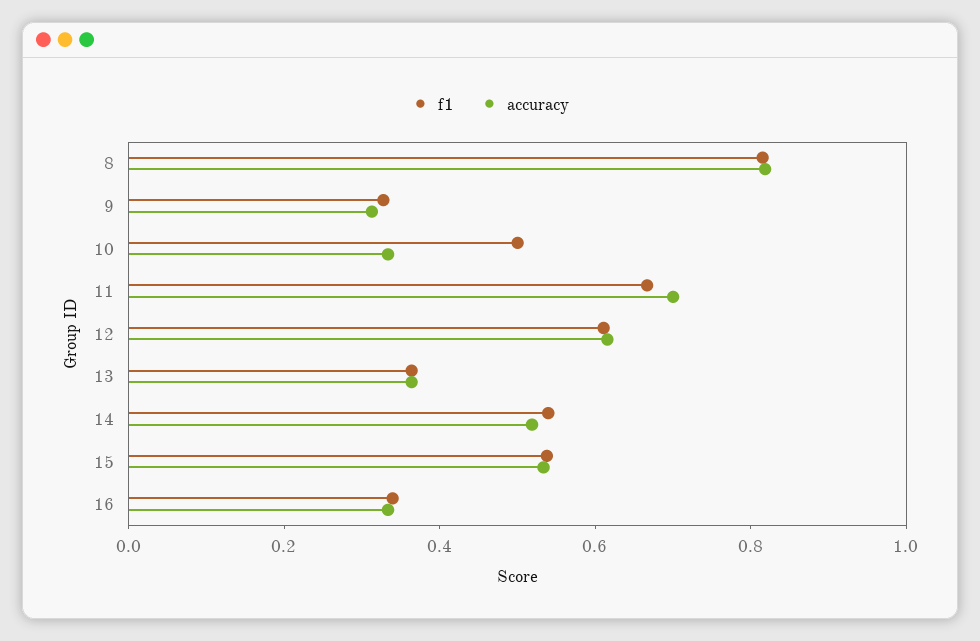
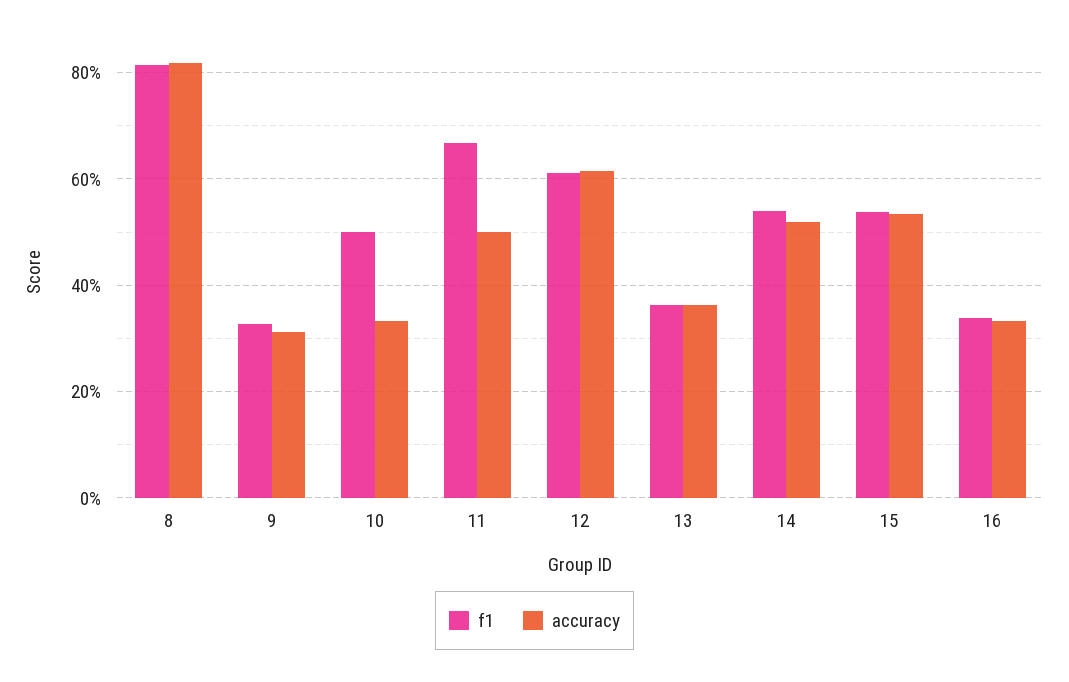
  {
    "f1": {
      "8": 0.82,
      "9": 0.32,
      "10": 0.5,
      "11": 0.66,
      "12": 0.62,
      "13": 0.36,
      "14": 0.54,
      "15": 0.54,
      "16": 0.34
    },
    "accuracy": {
      "8": 0.82,
      "9": 0.32,
      "10": 0.34,
-     "11": 0.7,
+     "11": 0.5,
      "12": 0.62,
      "13": 0.36,
      "14": 0.52,
      "15": 0.54,
      "16": 0.34
    }
  }

